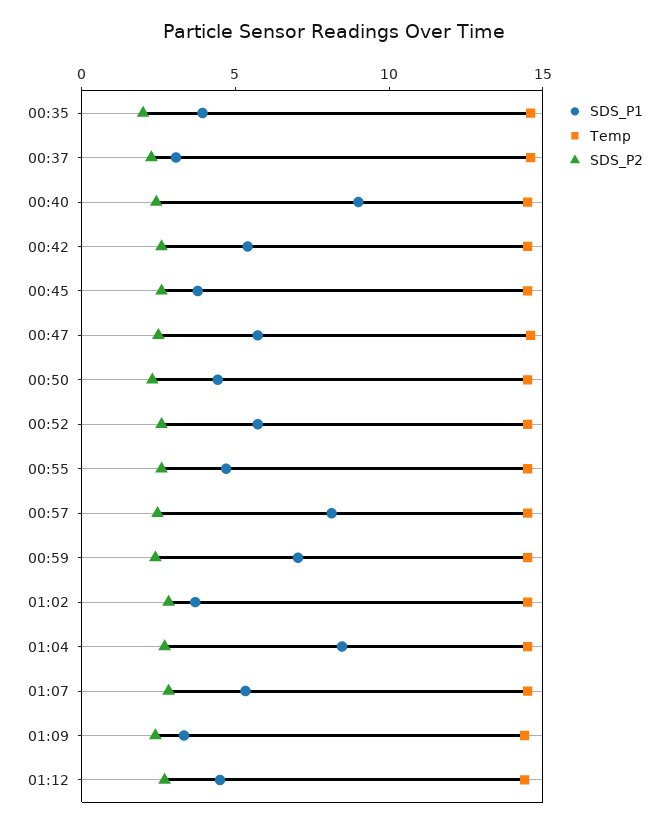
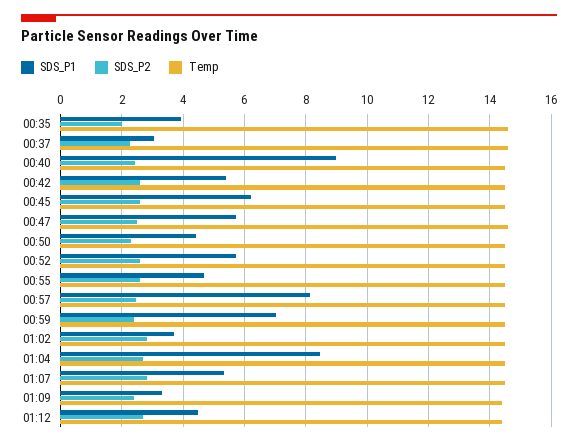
  {
    "SDS_P1": {
      "00:35": 4,
      "00:37": 3,
      "00:40": 9,
      "00:42": 5.4,
-     "00:45": 4,
+     "00:45": 6.2,
      "00:47": 5.8,
      "00:50": 4.4,
      "00:52": 5.8,
      "00:55": 4.8,
      "00:57": 8.2,
      "00:59": 7,
      "01:02": 3.8,
      "01:04": 8.4,
      "01:07": 5.4,
      "01:09": 3.4,
      "01:12": 4.6
    },
    "Temp": {
      "00:35": 14.6,
      "00:37": 14.6,
      "00:40": 14.6,
      "00:42": 14.6,
      "00:45": 14.6,
      "00:47": 14.6,
      "00:50": 14.6,
      "00:52": 14.6,
      "00:55": 14.6,
      "00:57": 14.6,
      "00:59": 14.6,
      "01:02": 14.6,
      "01:04": 14.6,
      "01:07": 14.6,
      "01:09": 14.4,
      "01:12": 14.4
    },
    "SDS_P2": {
      "00:35": 2,
      "00:37": 2.2,
      "00:40": 2.4,
      "00:42": 2.6,
      "00:45": 2.6,
      "00:47": 2.6,
      "00:50": 2.4,
      "00:52": 2.6,
      "00:55": 2.6,
      "00:57": 2.4,
      "00:59": 2.4,
      "01:02": 2.8,
      "01:04": 2.8,
      "01:07": 2.8,
      "01:09": 2.4,
      "01:12": 2.8
    }
  }

